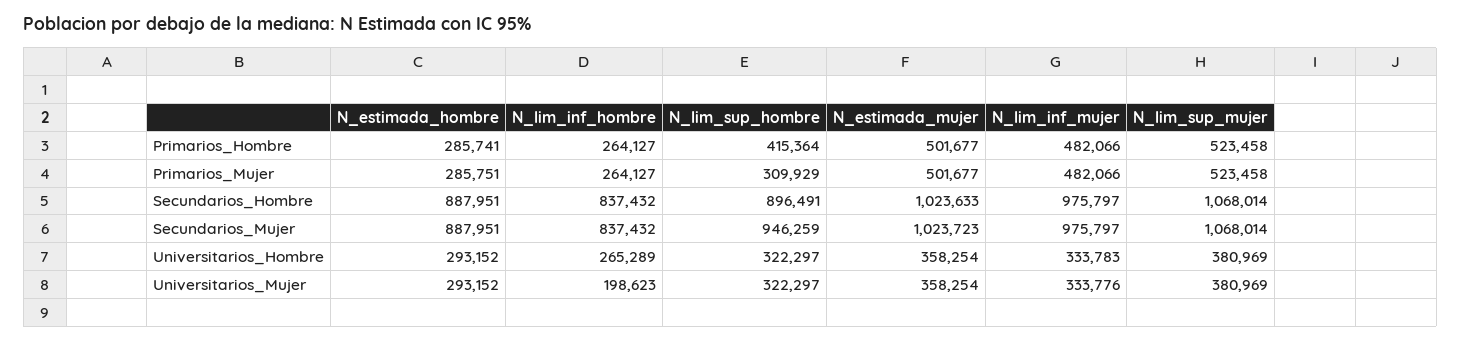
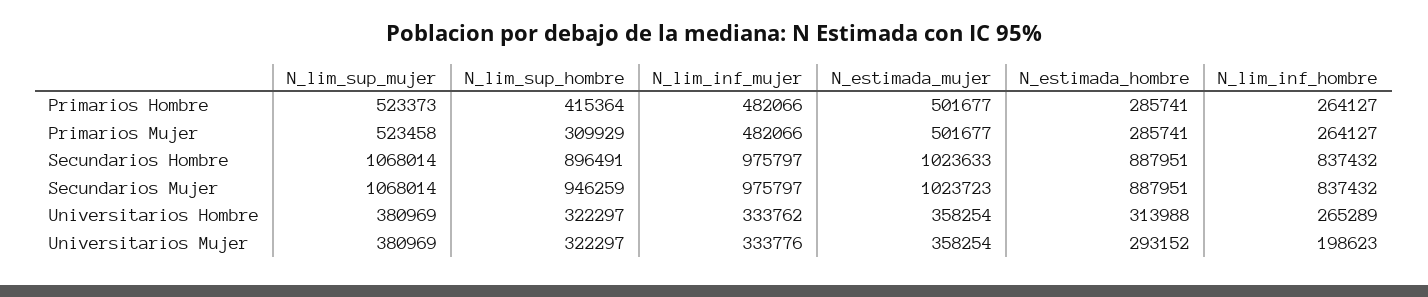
  {
    "N_estimada_hombre": {
      "Primarios_Hombre": 285741,
-     "Primarios_Mujer": 285751,
+     "Primarios_Mujer": 285741,
      "Secundarios_Hombre": 887951,
      "Secundarios_Mujer": 887951,
-     "Universitarios_Hombre": 293152,
+     "Universitarios_Hombre": 313988,
      "Universitarios_Mujer": 293152
    },
    "N_lim_inf_hombre": {
      "Primarios_Hombre": 264127,
      "Primarios_Mujer": 264127,
      "Secundarios_Hombre": 837432,
      "Secundarios_Mujer": 837432,
      "Universitarios_Hombre": 265289,
      "Universitarios_Mujer": 198623
    },
    "N_lim_sup_hombre": {
      "Primarios_Hombre": 415364,
      "Primarios_Mujer": 309929,
      "Secundarios_Hombre": 896491,
      "Secundarios_Mujer": 946259,
      "Universitarios_Hombre": 322297,
      "Universitarios_Mujer": 322297
    },
    "N_estimada_mujer": {
      "Primarios_Hombre": 501677,
      "Primarios_Mujer": 501677,
      "Secundarios_Hombre": 1023633,
      "Secundarios_Mujer": 1023723,
      "Universitarios_Hombre": 358254,
      "Universitarios_Mujer": 358254
    },
    "N_lim_inf_mujer": {
      "Primarios_Hombre": 482066,
      "Primarios_Mujer": 482066,
      "Secundarios_Hombre": 975797,
      "Secundarios_Mujer": 975797,
-     "Universitarios_Hombre": 333783,
+     "Universitarios_Hombre": 333762,
      "Universitarios_Mujer": 333776
    },
    "N_lim_sup_mujer": {
-     "Primarios_Hombre": 523458,
+     "Primarios_Hombre": 523373,
      "Primarios_Mujer": 523458,
      "Secundarios_Hombre": 1068014,
      "Secundarios_Mujer": 1068014,
      "Universitarios_Hombre": 380969,
      "Universitarios_Mujer": 380969
    }
  }

